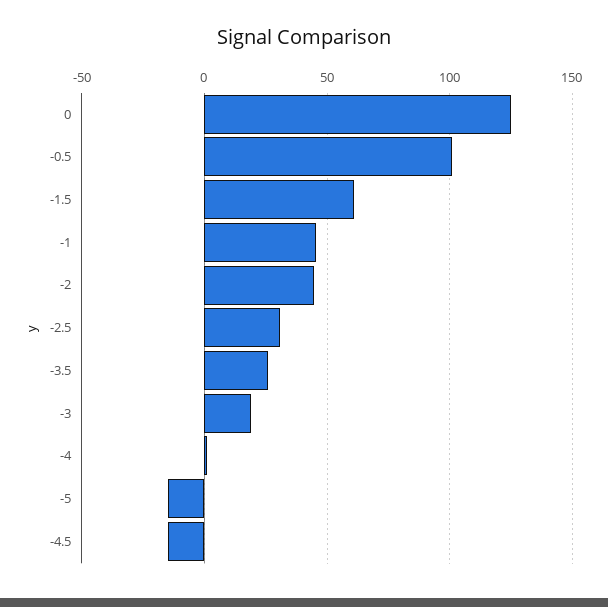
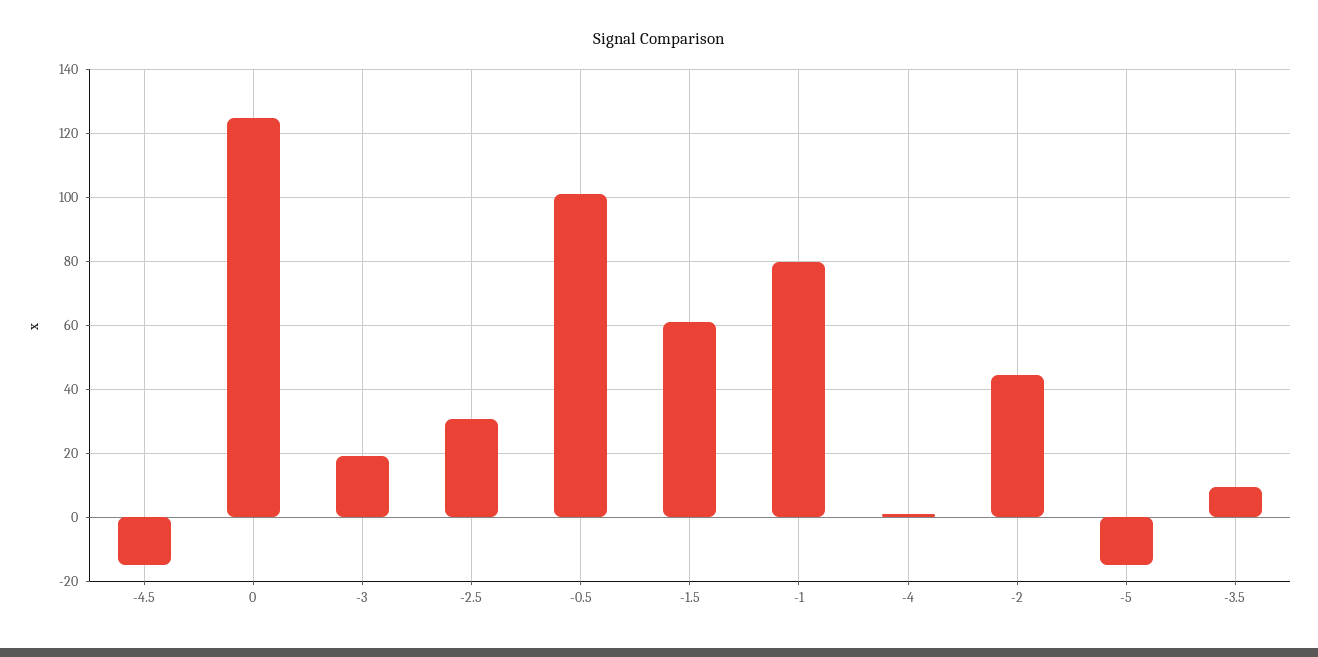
  {
    "0": 124,
    "-0.5": 102,
    "-1.5": 60,
-   "-1": 45,
+   "-1": 80,
    "-2": 44,
    "-2.5": 30,
-   "-3.5": 25,
+   "-3.5": 10,
    "-3": 20,
    "-4": 2,
    "-5": -14,
    "-4.5": -14
  }

